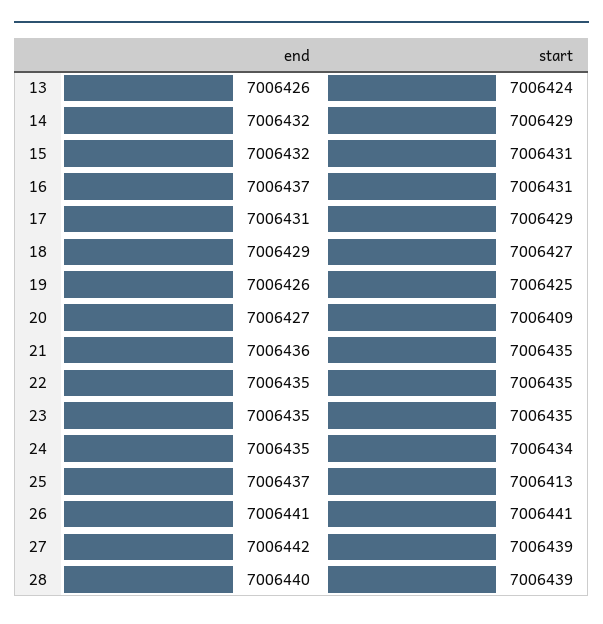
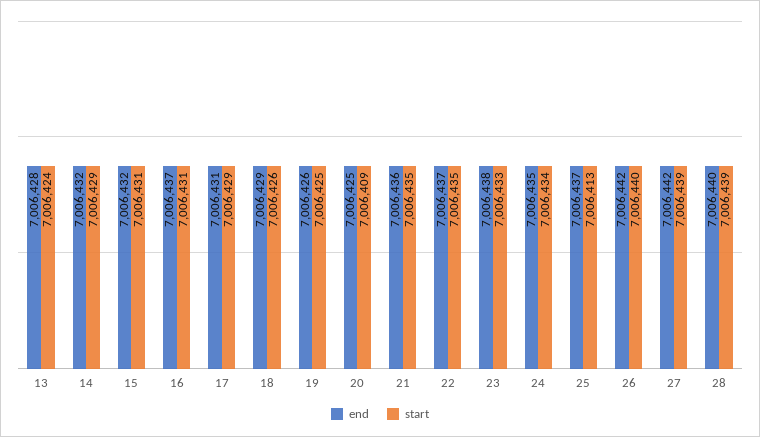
  {
    "end": {
-     "13": 7006426,
+     "13": 7006428,
      "14": 7006432,
      "15": 7006432,
      "16": 7006437,
      "17": 7006431,
      "18": 7006429,
      "19": 7006426,
-     "20": 7006427,
+     "20": 7006425,
      "21": 7006436,
-     "22": 7006435,
+     "22": 7006437,
-     "23": 7006435,
+     "23": 7006438,
      "24": 7006435,
      "25": 7006437,
-     "26": 7006441,
+     "26": 7006442,
      "27": 7006442,
      "28": 7006440
    },
    "start": {
      "13": 7006424,
      "14": 7006429,
      "15": 7006431,
      "16": 7006431,
      "17": 7006429,
-     "18": 7006427,
+     "18": 7006426,
      "19": 7006425,
      "20": 7006409,
      "21": 7006435,
      "22": 7006435,
-     "23": 7006435,
+     "23": 7006433,
      "24": 7006434,
      "25": 7006413,
-     "26": 7006441,
+     "26": 7006440,
      "27": 7006439,
      "28": 7006439
    }
  }

